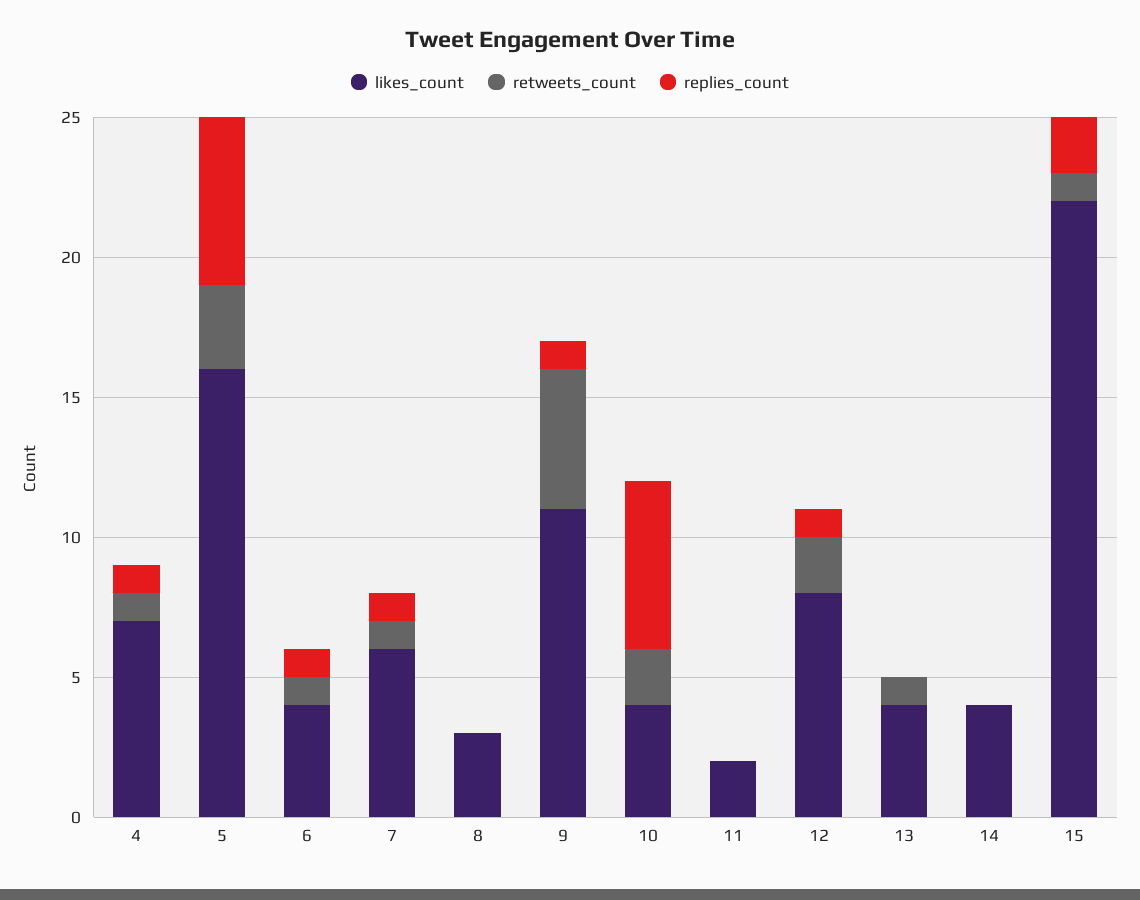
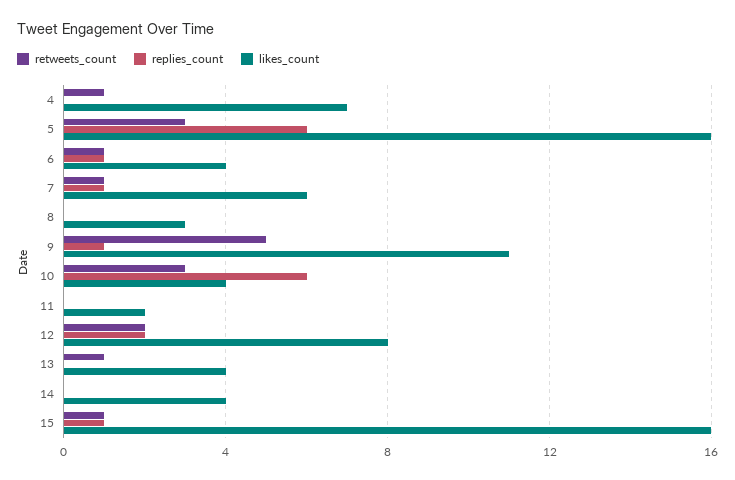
  {
    "likes_count": {
      "4": 7,
      "5": 16,
      "6": 4,
      "7": 6,
      "8": 3,
      "9": 11,
      "10": 4,
      "11": 2,
      "12": 8,
      "13": 4,
      "14": 4,
-     "15": 22
+     "15": 16
    },
    "retweets_count": {
      "4": 1,
      "5": 3,
      "6": 1,
      "7": 1,
      "8": 0,
      "9": 5,
-     "10": 2,
+     "10": 3,
      "11": 0,
      "12": 2,
      "13": 1,
      "14": 0,
      "15": 1
    },
    "replies_count": {
-     "4": 1,
+     "4": 0,
      "5": 6,
      "6": 1,
      "7": 1,
      "8": 0,
      "9": 1,
      "10": 6,
      "11": 0,
-     "12": 1,
+     "12": 2,
      "13": 0,
      "14": 0,
-     "15": 2
+     "15": 1
    }
  }

